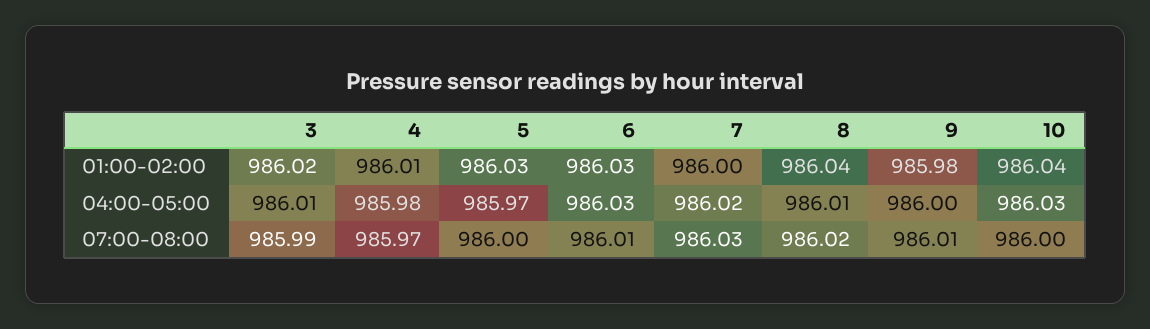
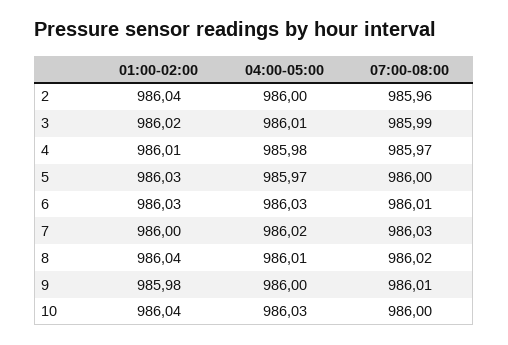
  {
    "3": {
      "01:00-02:00": 986.02,
      "04:00-05:00": 986.01,
      "07:00-08:00": 985.99
    },
    "4": {
      "01:00-02:00": 986.01,
      "04:00-05:00": 985.98,
      "07:00-08:00": 985.97
    },
    "5": {
      "01:00-02:00": 986.03,
      "04:00-05:00": 985.97,
      "07:00-08:00": 986
    },
    "6": {
      "01:00-02:00": 986.03,
      "04:00-05:00": 986.03,
      "07:00-08:00": 986.01
    },
    "7": {
      "01:00-02:00": 986,
      "04:00-05:00": 986.02,
      "07:00-08:00": 986.03
    },
    "8": {
      "01:00-02:00": 986.04,
      "04:00-05:00": 986.01,
      "07:00-08:00": 986.02
    },
    "9": {
      "01:00-02:00": 985.98,
      "04:00-05:00": 986,
      "07:00-08:00": 986.01
    },
    "10": {
      "01:00-02:00": 986.04,
      "04:00-05:00": 986.03,
      "07:00-08:00": 986
-   }
+   },
+   "2": {
+     "01:00-02:00": 986.04,
+     "04:00-05:00": 986,
+     "07:00-08:00": 985.96
+   }
  }

